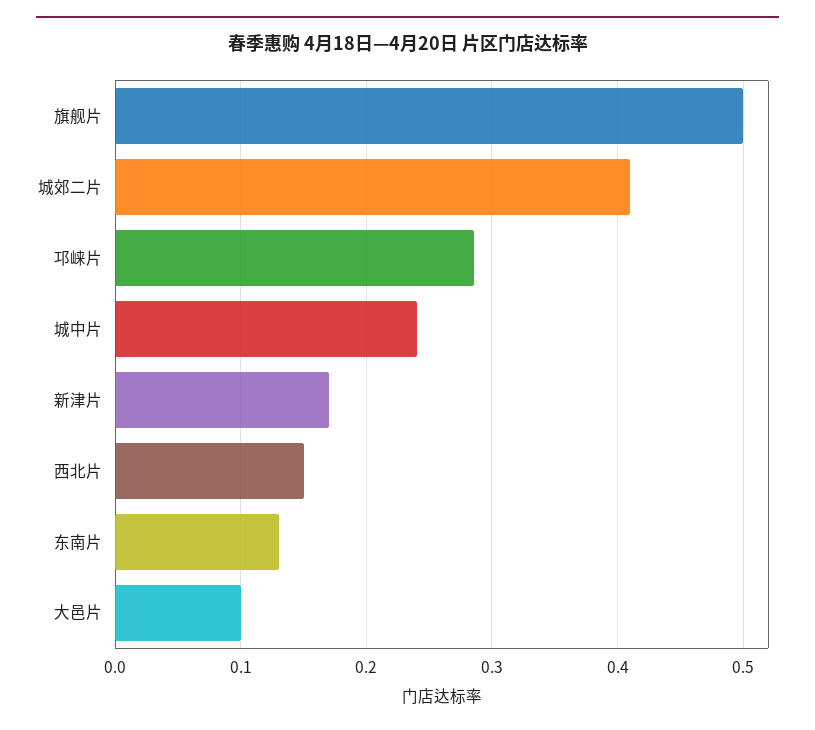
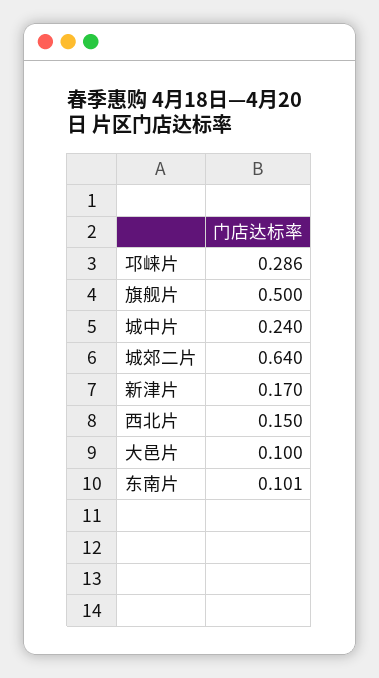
  {
    "旗舰片": 0.5,
-   "城郊二片": 0.41,
+   "城郊二片": 0.64,
    "邛崃片": 0.286,
    "城中片": 0.24,
    "新津片": 0.17,
    "西北片": 0.15,
-   "东南片": 0.13,
+   "东南片": 0.101,
    "大邑片": 0.1
  }

